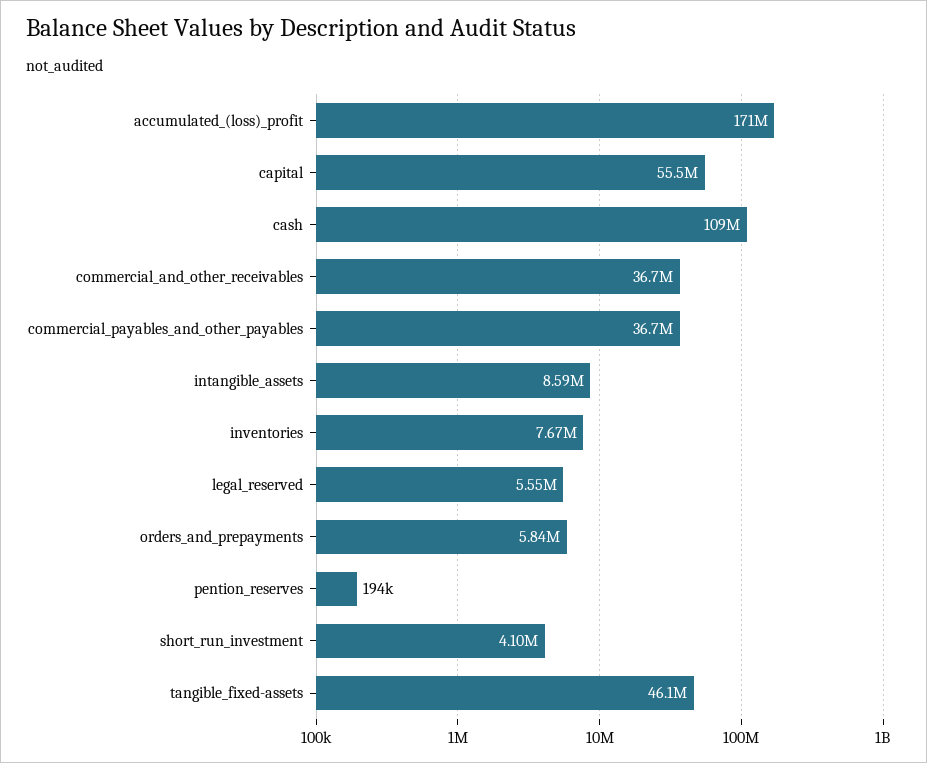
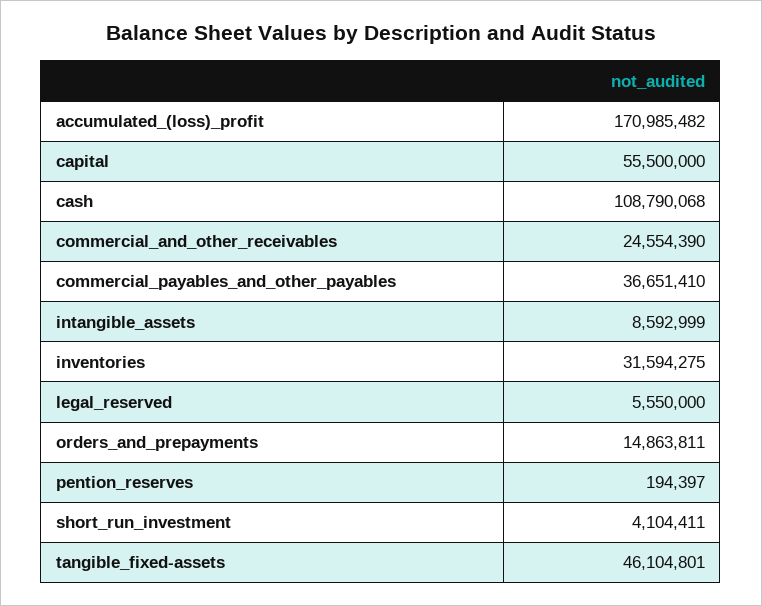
  {
    "accumulated_(loss)_profit": 170985482,
    "capital": 55500000,
    "cash": 108790068,
-   "commercial_and_other_receivables": 36700000,
+   "commercial_and_other_receivables": 24554390,
    "commercial_payables_and_other_payables": 36651410,
    "intangible_assets": 8592999,
-   "inventories": 7670000,
+   "inventories": 31594275,
    "legal_reserved": 5550000,
-   "orders_and_prepayments": 5840000,
+   "orders_and_prepayments": 14863811,
    "pention_reserves": 194397,
    "short_run_investment": 4104411,
    "tangible_fixed-assets": 46104801
  }

